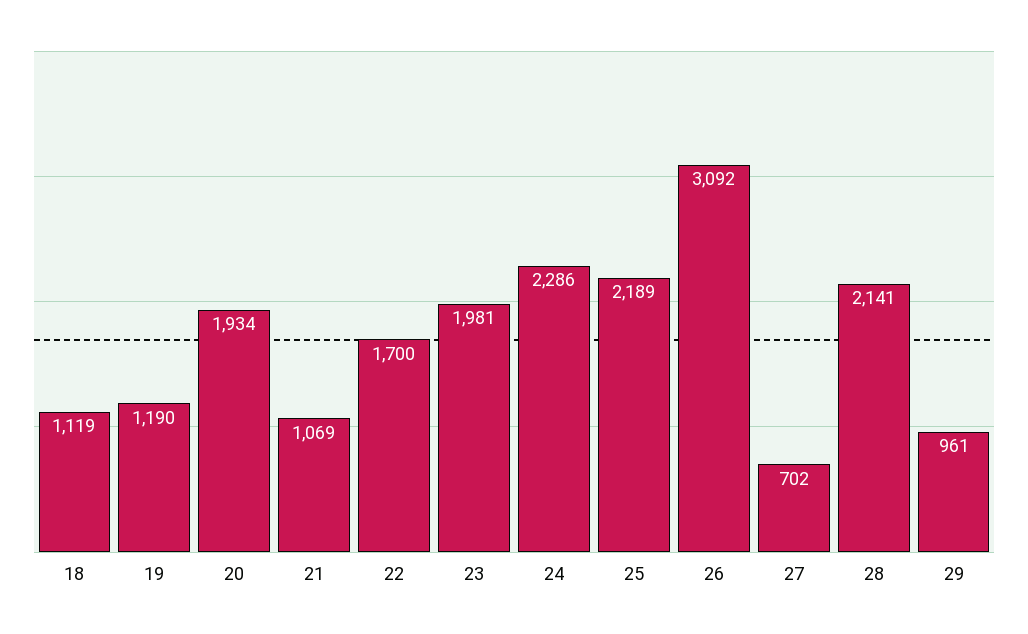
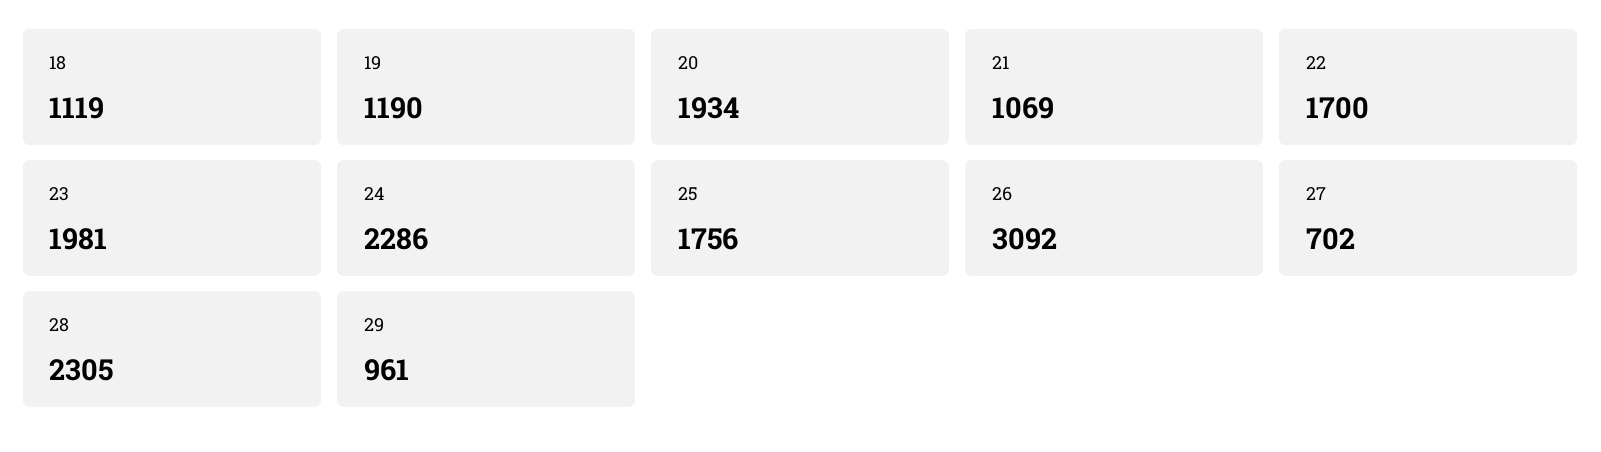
  {
    "18": 1119,
    "19": 1190,
    "20": 1934,
    "21": 1069,
    "22": 1700,
    "23": 1981,
    "24": 2286,
-   "25": 2189,
+   "25": 1756,
    "26": 3092,
    "27": 702,
-   "28": 2141,
+   "28": 2305,
    "29": 961
  }

